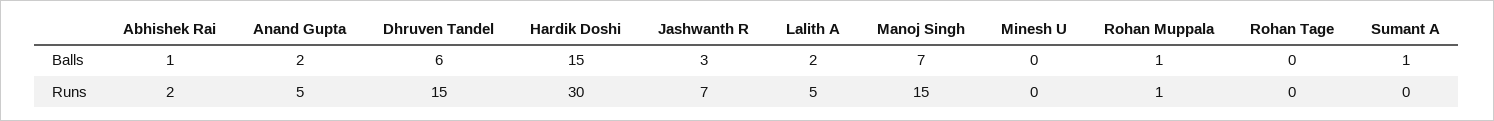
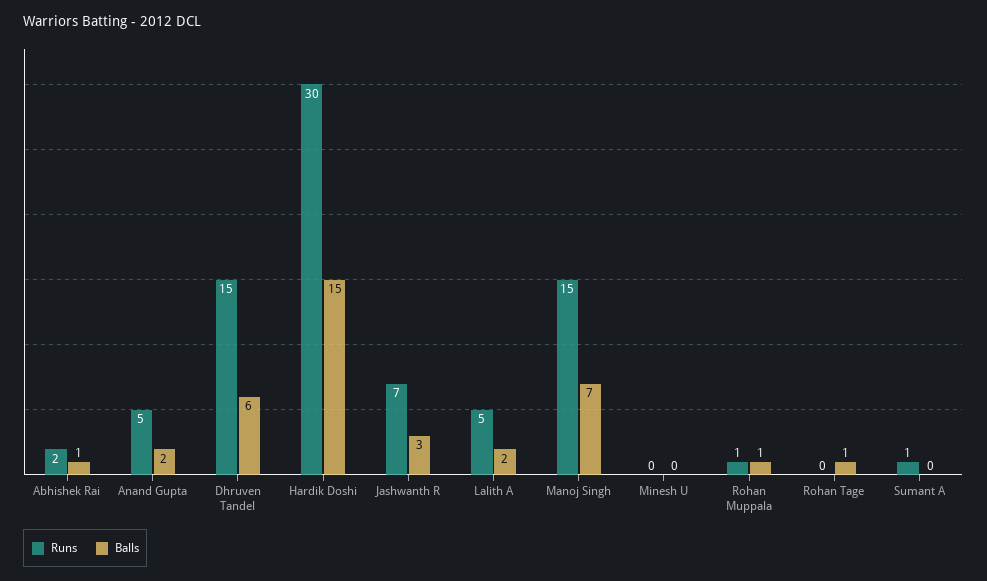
  {
    "Balls": {
      "Abhishek Rai": 1,
      "Anand Gupta": 2,
      "Dhruven Tandel": 6,
      "Hardik Doshi": 15,
      "Jashwanth R": 3,
      "Lalith A": 2,
      "Manoj Singh": 7,
      "Minesh U": 0,
      "Rohan Muppala": 1,
-     "Rohan Tage": 0,
+     "Rohan Tage": 1,
-     "Sumant A": 1
+     "Sumant A": 0
    },
    "Runs": {
      "Abhishek Rai": 2,
      "Anand Gupta": 5,
      "Dhruven Tandel": 15,
      "Hardik Doshi": 30,
      "Jashwanth R": 7,
      "Lalith A": 5,
      "Manoj Singh": 15,
      "Minesh U": 0,
      "Rohan Muppala": 1,
      "Rohan Tage": 0,
-     "Sumant A": 0
+     "Sumant A": 1
    }
  }

